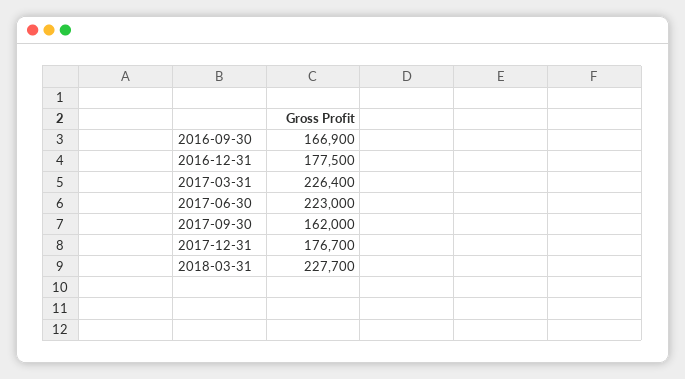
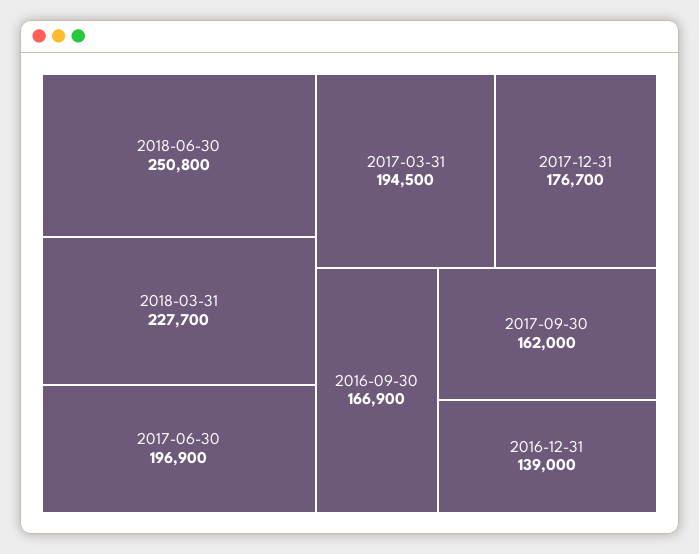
  {
    "2016-09-30": 166900,
-   "2016-12-31": 177500,
+   "2016-12-31": 139000,
-   "2017-03-31": 226400,
+   "2017-03-31": 194500,
-   "2017-06-30": 223000,
+   "2017-06-30": 196900,
    "2017-09-30": 162000,
    "2017-12-31": 176700,
-   "2018-03-31": 227700
+   "2018-03-31": 227700,
+   "2018-06-30": 250800
  }

